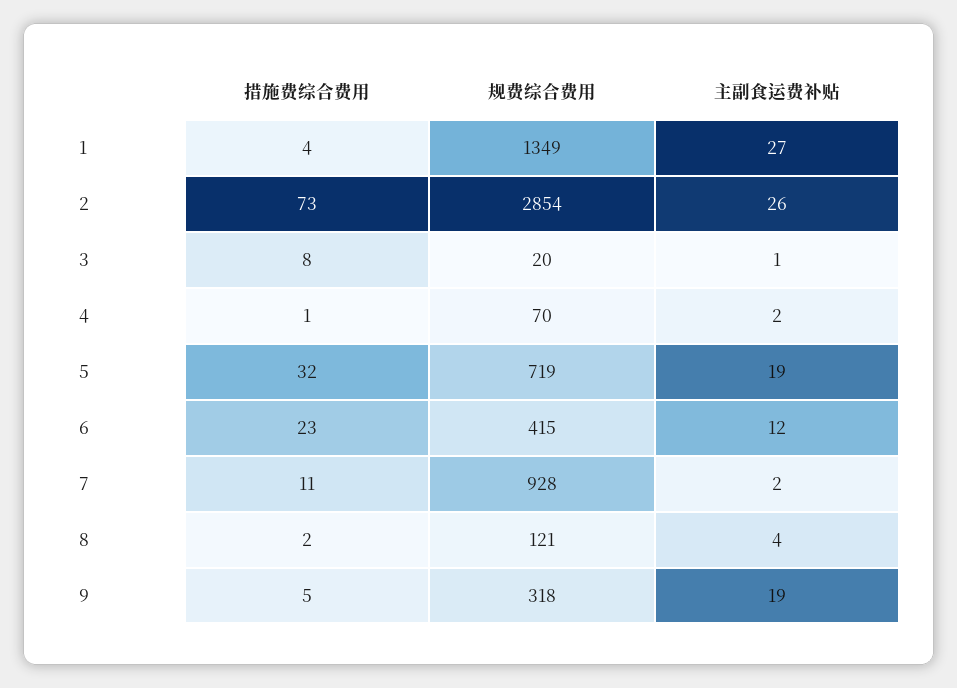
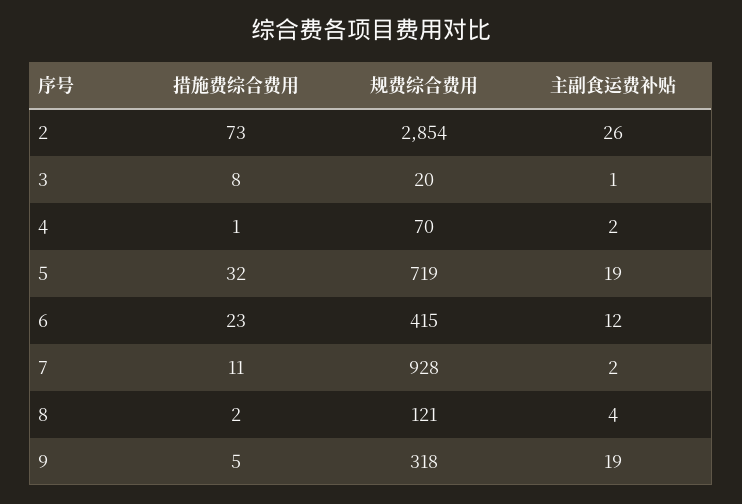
  {
    "措施费综合费用": {
-     "1": 4,
      "2": 73,
      "3": 8,
      "4": 1,
      "5": 32,
      "6": 23,
      "7": 11,
      "8": 2,
      "9": 5
    },
    "规费综合费用": {
-     "1": 1349,
      "2": 2854,
      "3": 20,
      "4": 70,
      "5": 719,
      "6": 415,
      "7": 928,
      "8": 121,
      "9": 318
    },
    "主副食运费补贴": {
-     "1": 27,
      "2": 26,
      "3": 1,
      "4": 2,
      "5": 19,
      "6": 12,
      "7": 2,
      "8": 4,
      "9": 19
    }
  }

